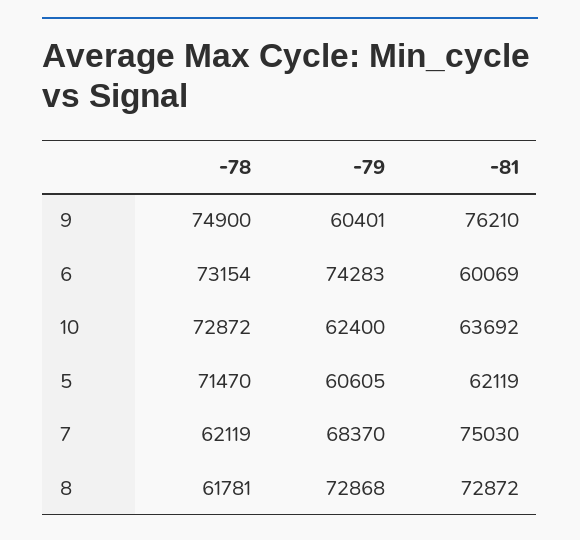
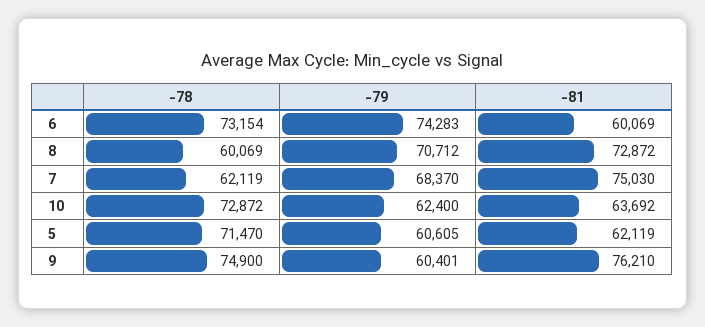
  {
    "-78": {
      "9": 74900,
      "6": 73154,
      "10": 72872,
      "5": 71470,
      "7": 62119,
-     "8": 61781
+     "8": 60069
    },
    "-79": {
      "9": 60401,
      "6": 74283,
      "10": 62400,
      "5": 60605,
      "7": 68370,
-     "8": 72868
+     "8": 70712
    },
    "-81": {
      "9": 76210,
      "6": 60069,
      "10": 63692,
      "5": 62119,
      "7": 75030,
      "8": 72872
    }
  }

